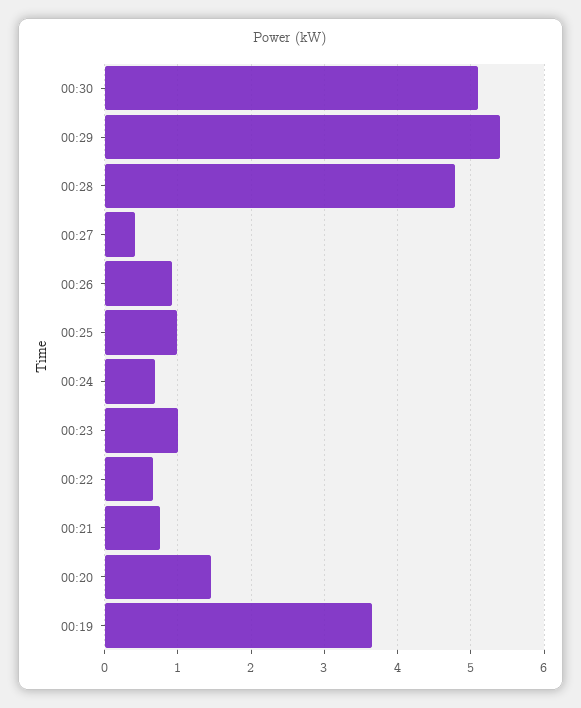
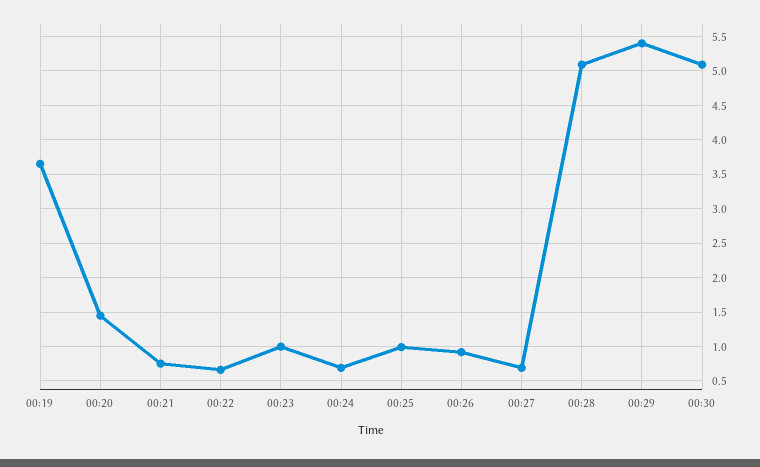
  {
    "00:30": 5.1,
    "00:29": 5.4,
-   "00:28": 4.8,
+   "00:28": 5.1,
-   "00:27": 0.4,
+   "00:27": 0.7,
    "00:26": 0.9,
    "00:25": 1,
    "00:24": 0.7,
    "00:23": 1,
    "00:22": 0.7,
    "00:21": 0.8,
    "00:20": 1.5,
    "00:19": 3.7
  }

